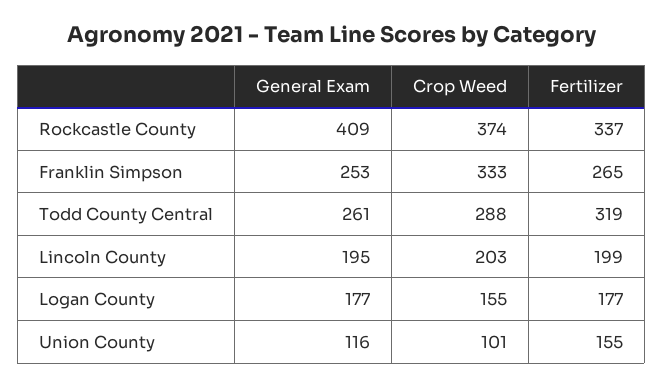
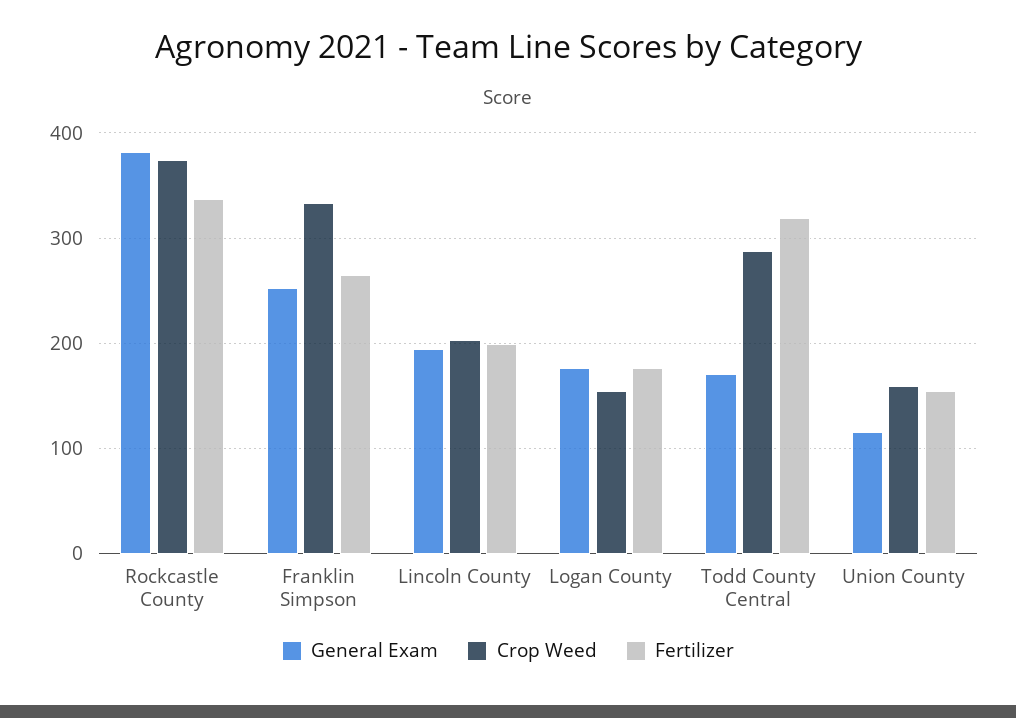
  {
    "General Exam": {
-     "Rockcastle County": 409,
+     "Rockcastle County": 380,
      "Franklin Simpson": 253,
-     "Todd County Central": 261,
+     "Todd County Central": 170,
      "Lincoln County": 195,
      "Logan County": 177,
      "Union County": 116
    },
    "Crop Weed": {
      "Rockcastle County": 374,
      "Franklin Simpson": 333,
      "Todd County Central": 288,
      "Lincoln County": 203,
      "Logan County": 155,
-     "Union County": 101
+     "Union County": 160
    },
    "Fertilizer": {
      "Rockcastle County": 337,
      "Franklin Simpson": 265,
      "Todd County Central": 319,
      "Lincoln County": 199,
      "Logan County": 177,
      "Union County": 155
    }
  }

